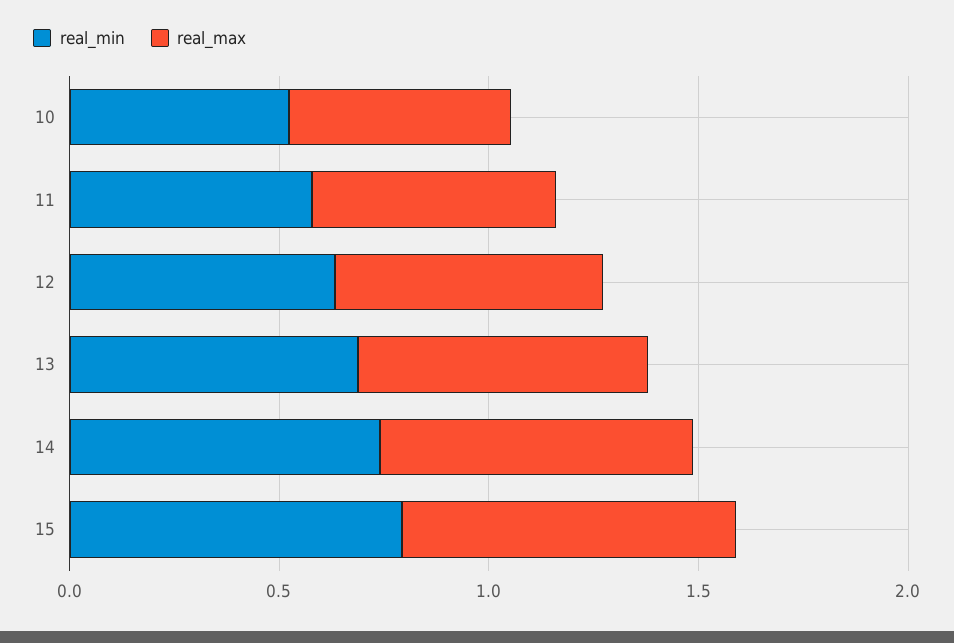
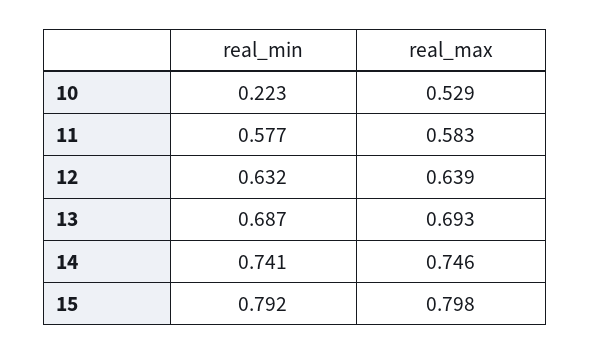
  {
    "real_min": {
-     "10": 0.5,
+     "10": 0.223,
      "11": 0.577,
      "12": 0.632,
      "13": 0.687,
      "14": 0.741,
      "15": 0.792
    },
    "real_max": {
      "10": 0.529,
      "11": 0.583,
      "12": 0.639,
      "13": 0.693,
      "14": 0.746,
      "15": 0.798
    }
  }

